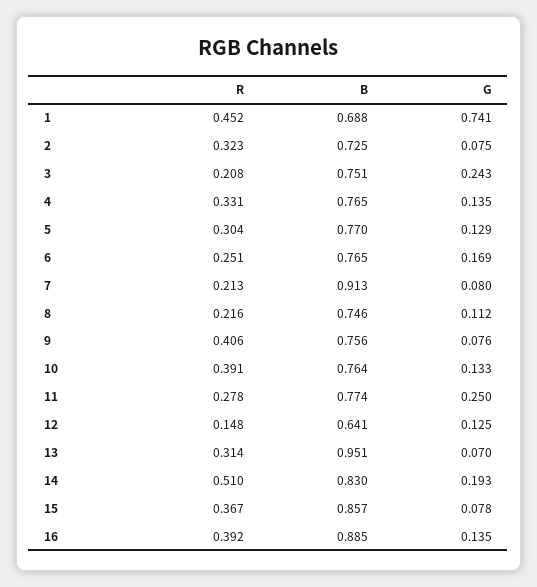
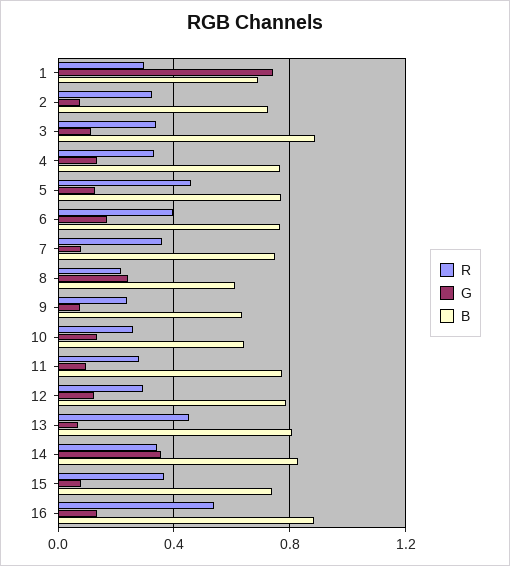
  {
    "R": {
-     "1": 0.452,
+     "1": 0.3,
      "2": 0.323,
-     "3": 0.208,
+     "3": 0.35,
      "4": 0.331,
-     "5": 0.304,
+     "5": 0.45,
-     "6": 0.251,
+     "6": 0.4,
-     "7": 0.213,
+     "7": 0.35,
      "8": 0.216,
-     "9": 0.406,
+     "9": 0.25,
-     "10": 0.391,
+     "10": 0.25,
      "11": 0.278,
-     "12": 0.148,
+     "12": 0.3,
-     "13": 0.314,
+     "13": 0.45,
-     "14": 0.51,
+     "14": 0.35,
      "15": 0.367,
-     "16": 0.392
+     "16": 0.55
    },
    "B": {
      "1": 0.688,
      "2": 0.725,
-     "3": 0.751,
+     "3": 0.9,
      "4": 0.765,
      "5": 0.77,
      "6": 0.765,
-     "7": 0.913,
+     "7": 0.75,
-     "8": 0.746,
+     "8": 0.6,
-     "9": 0.756,
+     "9": 0.65,
-     "10": 0.764,
+     "10": 0.65,
      "11": 0.774,
-     "12": 0.641,
+     "12": 0.8,
-     "13": 0.951,
+     "13": 0.8,
      "14": 0.83,
-     "15": 0.857,
+     "15": 0.75,
      "16": 0.885
    },
    "G": {
      "1": 0.741,
      "2": 0.075,
-     "3": 0.243,
+     "3": 0.1,
      "4": 0.135,
      "5": 0.129,
      "6": 0.169,
      "7": 0.08,
-     "8": 0.112,
+     "8": 0.25,
      "9": 0.076,
      "10": 0.133,
-     "11": 0.25,
+     "11": 0.1,
      "12": 0.125,
      "13": 0.07,
-     "14": 0.193,
+     "14": 0.35,
      "15": 0.078,
      "16": 0.135
    }
  }

